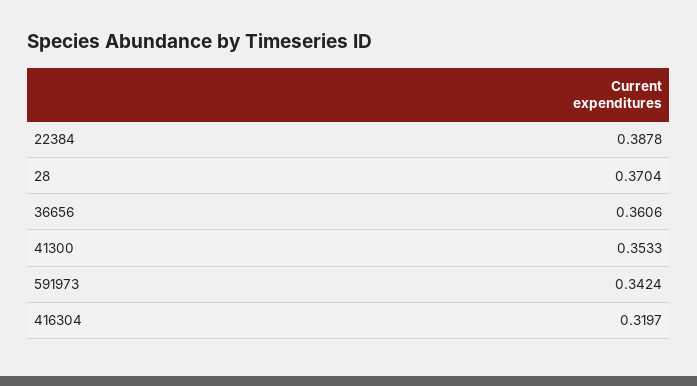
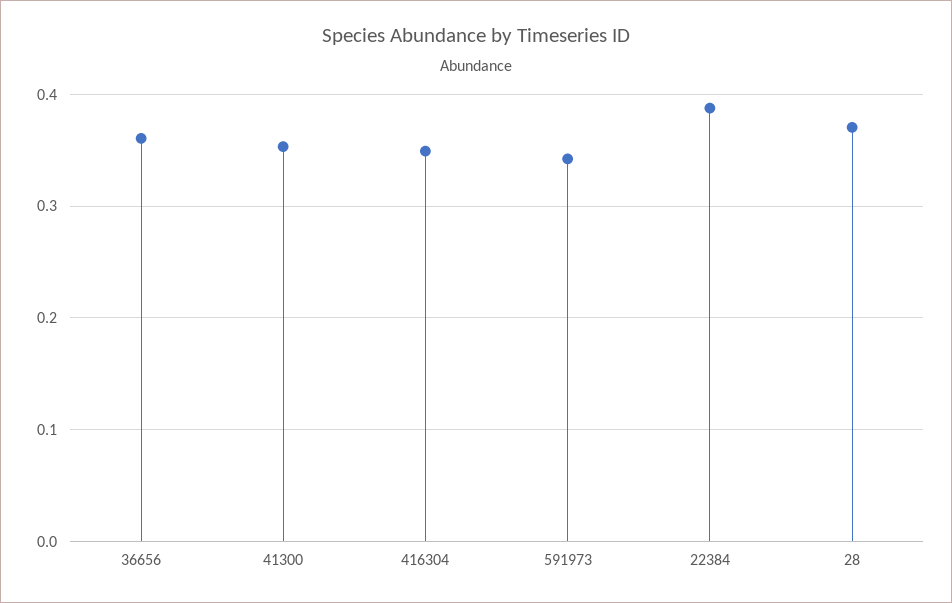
  {
    "22384": 0.3878,
    "28": 0.3704,
    "36656": 0.3606,
    "41300": 0.3533,
    "591973": 0.3424,
-   "416304": 0.3197
+   "416304": 0.35
  }

